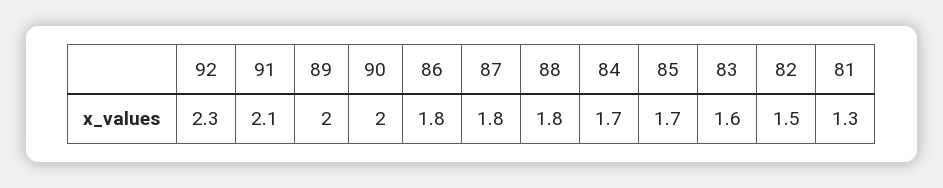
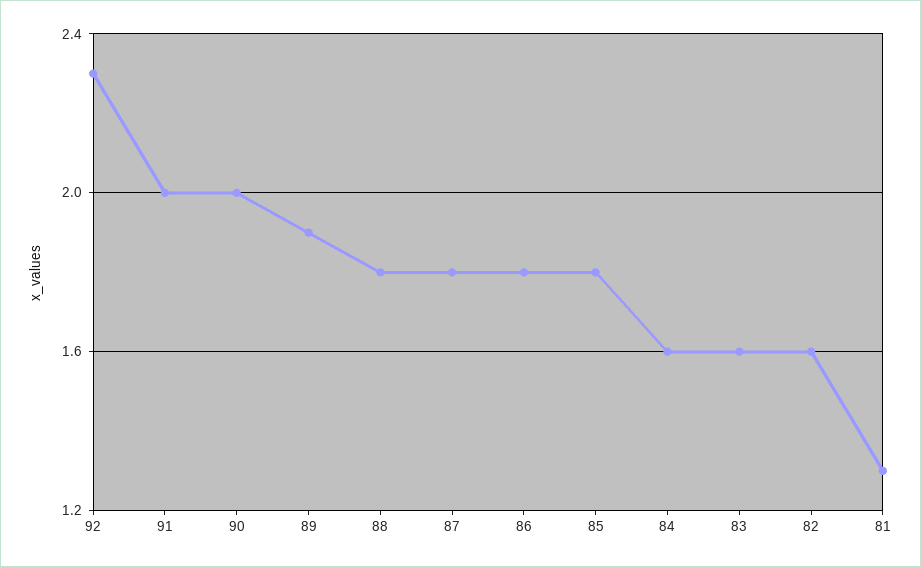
  {
    "92": 2.3,
-   "91": 2.1,
+   "91": 2,
-   "89": 2,
+   "89": 1.9,
    "90": 2,
    "86": 1.8,
    "87": 1.8,
    "88": 1.8,
-   "84": 1.7,
+   "84": 1.6,
-   "85": 1.7,
+   "85": 1.8,
    "83": 1.6,
-   "82": 1.5,
+   "82": 1.6,
    "81": 1.3
  }

